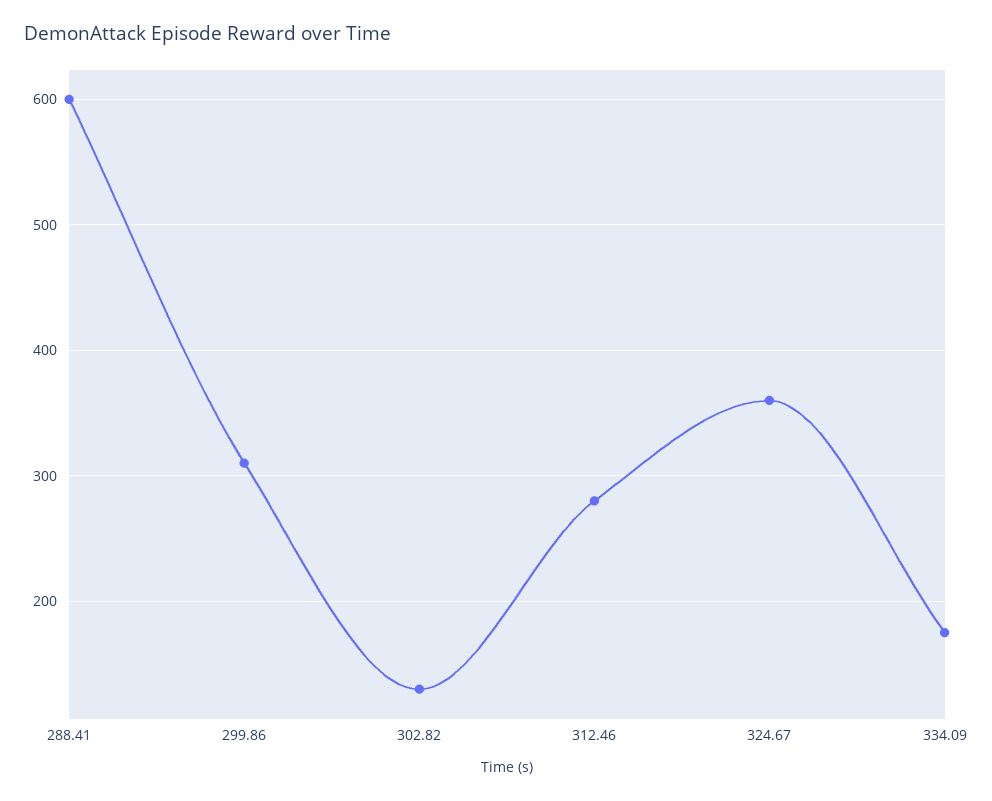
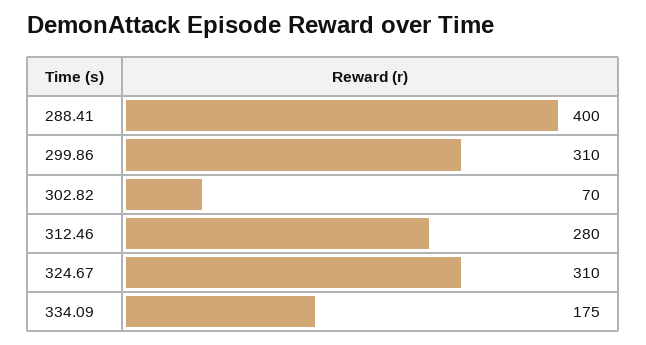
  {
-   "288.41": 600,
+   "288.41": 400,
    "299.86": 310,
-   "302.82": 130,
+   "302.82": 70,
    "312.46": 280,
-   "324.67": 360,
+   "324.67": 310,
    "334.09": 175
  }

